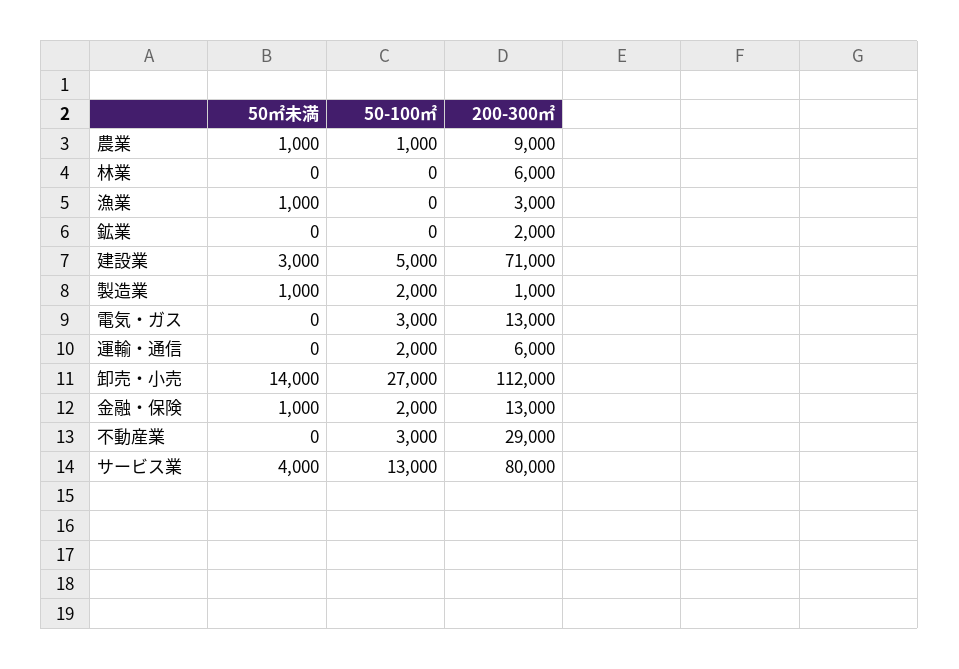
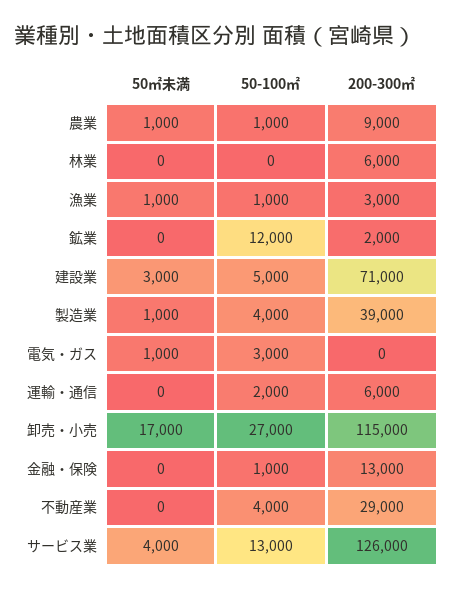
  {
    "50㎡未満": {
      "農業": 1000,
      "林業": 0,
      "漁業": 1000,
      "鉱業": 0,
      "建設業": 3000,
      "製造業": 1000,
-     "電気・ガス": 0,
+     "電気・ガス": 1000,
      "運輸・通信": 0,
-     "卸売・小売": 14000,
+     "卸売・小売": 17000,
-     "金融・保険": 1000,
+     "金融・保険": 0,
      "不動産業": 0,
      "サービス業": 4000
    },
    "50-100㎡": {
      "農業": 1000,
      "林業": 0,
-     "漁業": 0,
+     "漁業": 1000,
-     "鉱業": 0,
+     "鉱業": 12000,
      "建設業": 5000,
-     "製造業": 2000,
+     "製造業": 4000,
      "電気・ガス": 3000,
      "運輸・通信": 2000,
      "卸売・小売": 27000,
-     "金融・保険": 2000,
+     "金融・保険": 1000,
-     "不動産業": 3000,
+     "不動産業": 4000,
      "サービス業": 13000
    },
    "200-300㎡": {
      "農業": 9000,
      "林業": 6000,
      "漁業": 3000,
      "鉱業": 2000,
      "建設業": 71000,
-     "製造業": 1000,
+     "製造業": 39000,
-     "電気・ガス": 13000,
+     "電気・ガス": 0,
      "運輸・通信": 6000,
-     "卸売・小売": 112000,
+     "卸売・小売": 115000,
      "金融・保険": 13000,
      "不動産業": 29000,
-     "サービス業": 80000
+     "サービス業": 126000
    }
  }

